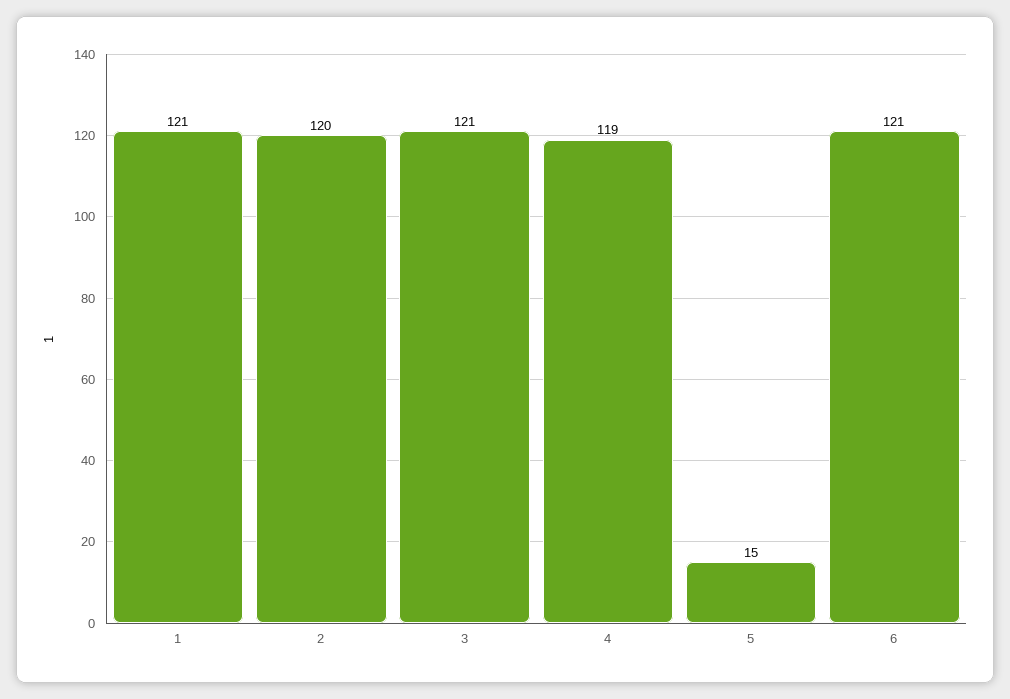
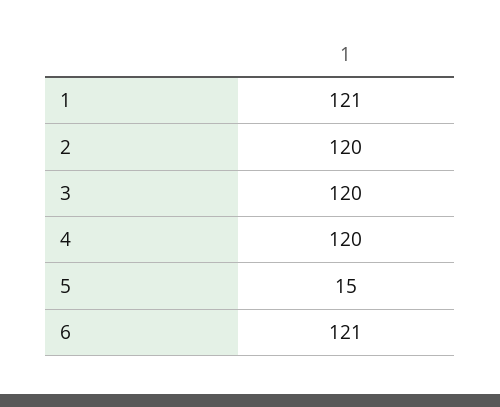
  {
    "1": 121,
    "2": 120,
-   "3": 121,
+   "3": 120,
-   "4": 119,
+   "4": 120,
    "5": 15,
    "6": 121
  }

